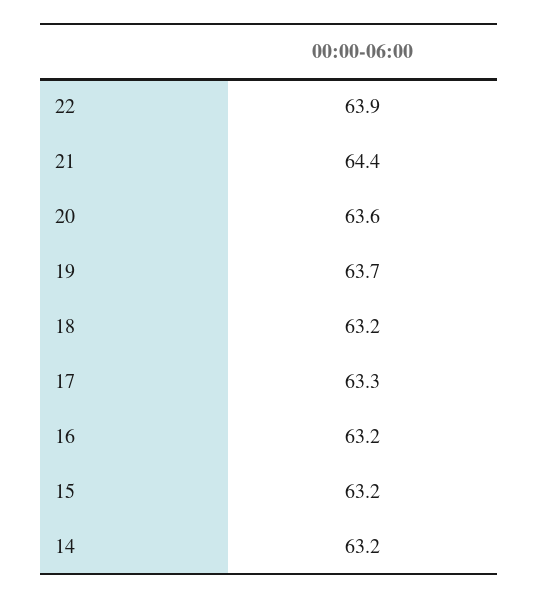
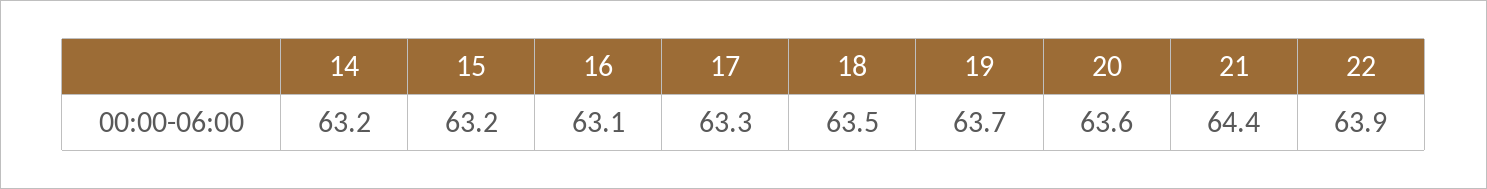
  {
    "22": 63.9,
    "21": 64.4,
    "20": 63.6,
    "19": 63.7,
-   "18": 63.2,
+   "18": 63.5,
    "17": 63.3,
-   "16": 63.2,
+   "16": 63.1,
    "15": 63.2,
    "14": 63.2
  }

